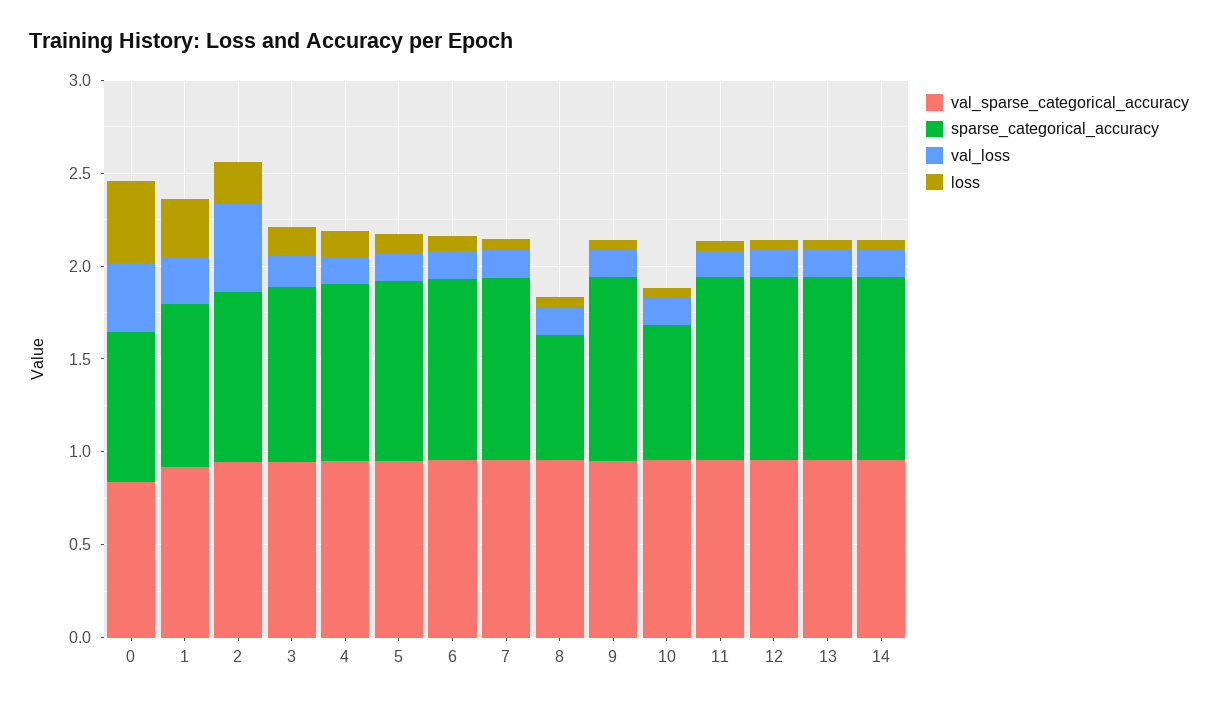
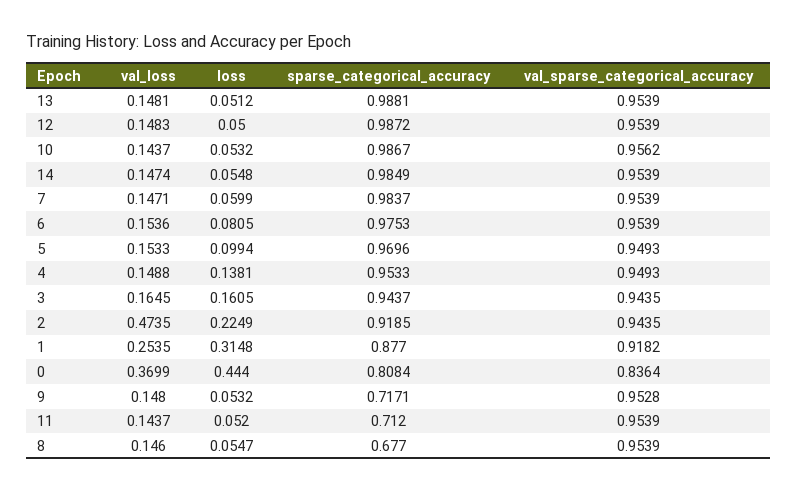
  {
    "val_sparse_categorical_accuracy": {
      "0": 0.8364,
      "1": 0.9182,
      "2": 0.9435,
      "3": 0.9435,
      "4": 0.9493,
      "5": 0.9493,
      "6": 0.9539,
      "7": 0.9539,
      "8": 0.9539,
      "9": 0.9528,
      "10": 0.9562,
      "11": 0.9539,
      "12": 0.9539,
      "13": 0.9539,
      "14": 0.9539
    },
    "sparse_categorical_accuracy": {
      "0": 0.8084,
      "1": 0.877,
      "2": 0.9185,
      "3": 0.9437,
      "4": 0.9533,
      "5": 0.9696,
      "6": 0.9753,
      "7": 0.9837,
      "8": 0.677,
-     "9": 1,
+     "9": 0.7171,
-     "10": 0.7,
+     "10": 0.9867,
-     "11": 1,
+     "11": 0.712,
      "12": 0.9872,
      "13": 0.9881,
      "14": 0.9849
    },
    "val_loss": {
      "0": 0.3699,
      "1": 0.2535,
      "2": 0.4735,
      "3": 0.1645,
      "4": 0.1488,
      "5": 0.1533,
      "6": 0.1536,
      "7": 0.1471,
      "8": 0.146,
      "9": 0.148,
      "10": 0.1437,
      "11": 0.1437,
      "12": 0.1483,
      "13": 0.1481,
      "14": 0.1474
    },
    "loss": {
      "0": 0.444,
      "1": 0.3148,
      "2": 0.2249,
      "3": 0.1605,
      "4": 0.1381,
      "5": 0.0994,
      "6": 0.0805,
      "7": 0.0599,
      "8": 0.0547,
      "9": 0.0532,
      "10": 0.0532,
      "11": 0.052,
      "12": 0.05,
      "13": 0.0512,
      "14": 0.0548
    }
  }

